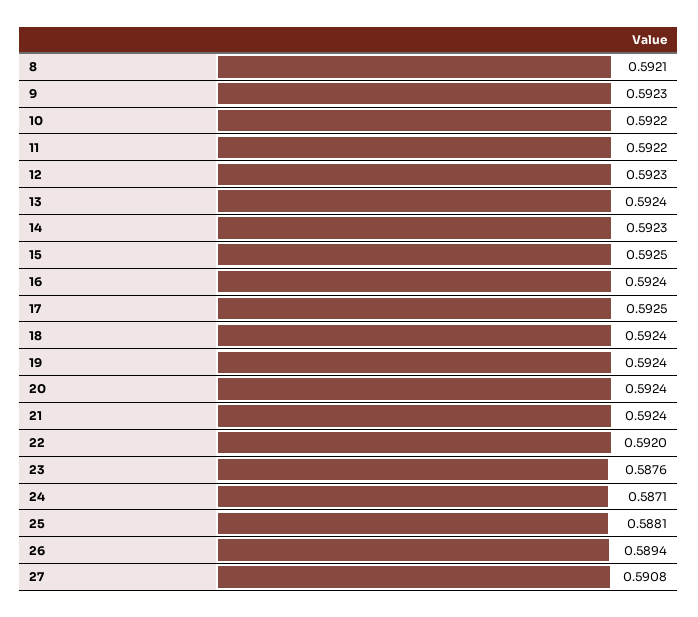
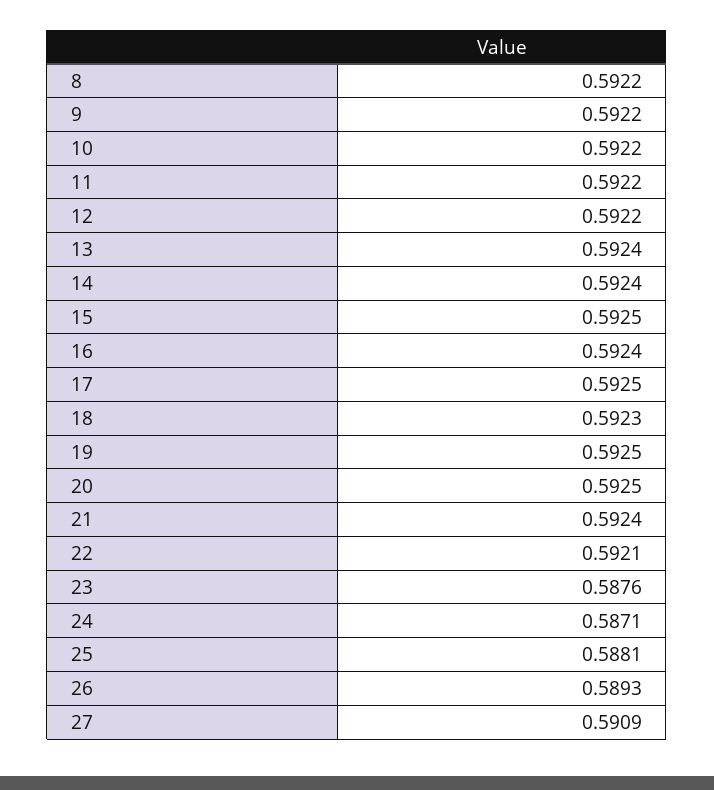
  {
-   "8": 0.5921,
+   "8": 0.5922,
-   "9": 0.5923,
+   "9": 0.5922,
    "10": 0.5922,
    "11": 0.5922,
-   "12": 0.5923,
+   "12": 0.5922,
    "13": 0.5924,
-   "14": 0.5923,
+   "14": 0.5924,
    "15": 0.5925,
    "16": 0.5924,
    "17": 0.5925,
-   "18": 0.5924,
+   "18": 0.5923,
-   "19": 0.5924,
+   "19": 0.5925,
-   "20": 0.5924,
+   "20": 0.5925,
    "21": 0.5924,
-   "22": 0.592,
+   "22": 0.5921,
    "23": 0.5876,
    "24": 0.5871,
    "25": 0.5881,
-   "26": 0.5894,
+   "26": 0.5893,
-   "27": 0.5908
+   "27": 0.5909
  }

